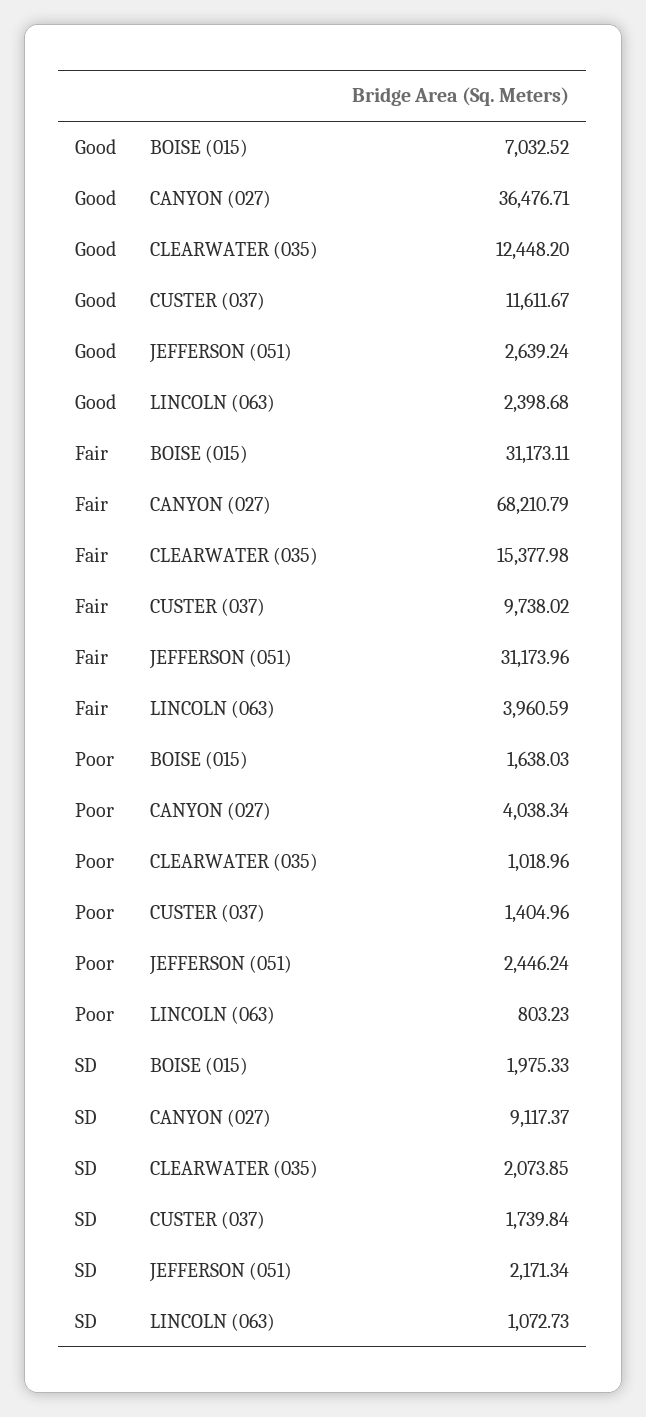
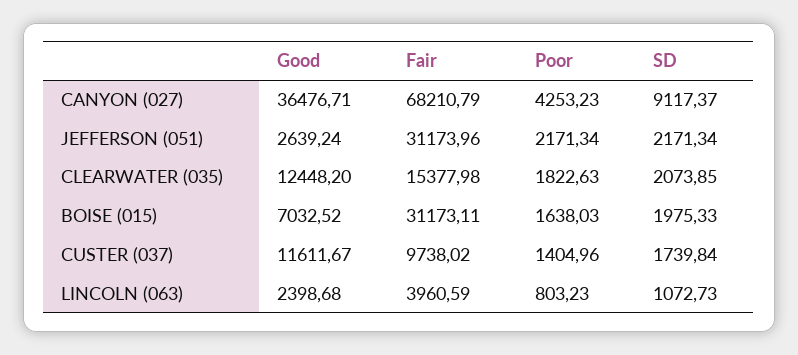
  {
    "Good": {
      "BOISE (015)": 7032.52,
      "CANYON (027)": 36476.71,
      "CLEARWATER (035)": 12448.2,
      "CUSTER (037)": 11611.67,
      "JEFFERSON (051)": 2639.24,
      "LINCOLN (063)": 2398.68
    },
    "Fair": {
      "BOISE (015)": 31173.11,
      "CANYON (027)": 68210.79,
      "CLEARWATER (035)": 15377.98,
      "CUSTER (037)": 9738.02,
      "JEFFERSON (051)": 31173.96,
      "LINCOLN (063)": 3960.59
    },
    "Poor": {
      "BOISE (015)": 1638.03,
-     "CANYON (027)": 4038.34,
+     "CANYON (027)": 4253.23,
-     "CLEARWATER (035)": 1018.96,
+     "CLEARWATER (035)": 1822.63,
      "CUSTER (037)": 1404.96,
-     "JEFFERSON (051)": 2446.24,
+     "JEFFERSON (051)": 2171.34,
      "LINCOLN (063)": 803.23
    },
    "SD": {
      "BOISE (015)": 1975.33,
      "CANYON (027)": 9117.37,
      "CLEARWATER (035)": 2073.85,
      "CUSTER (037)": 1739.84,
      "JEFFERSON (051)": 2171.34,
      "LINCOLN (063)": 1072.73
    }
  }

